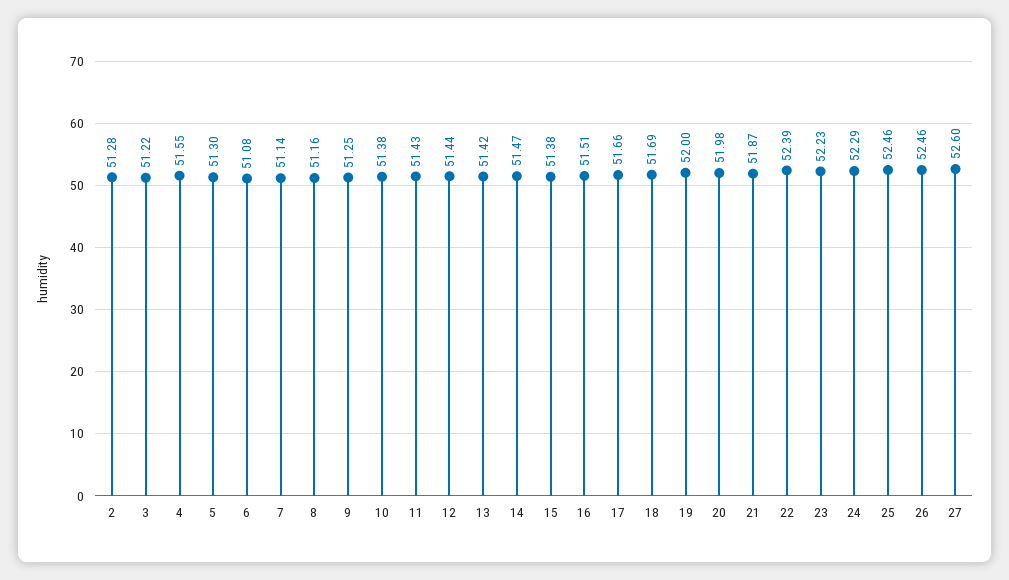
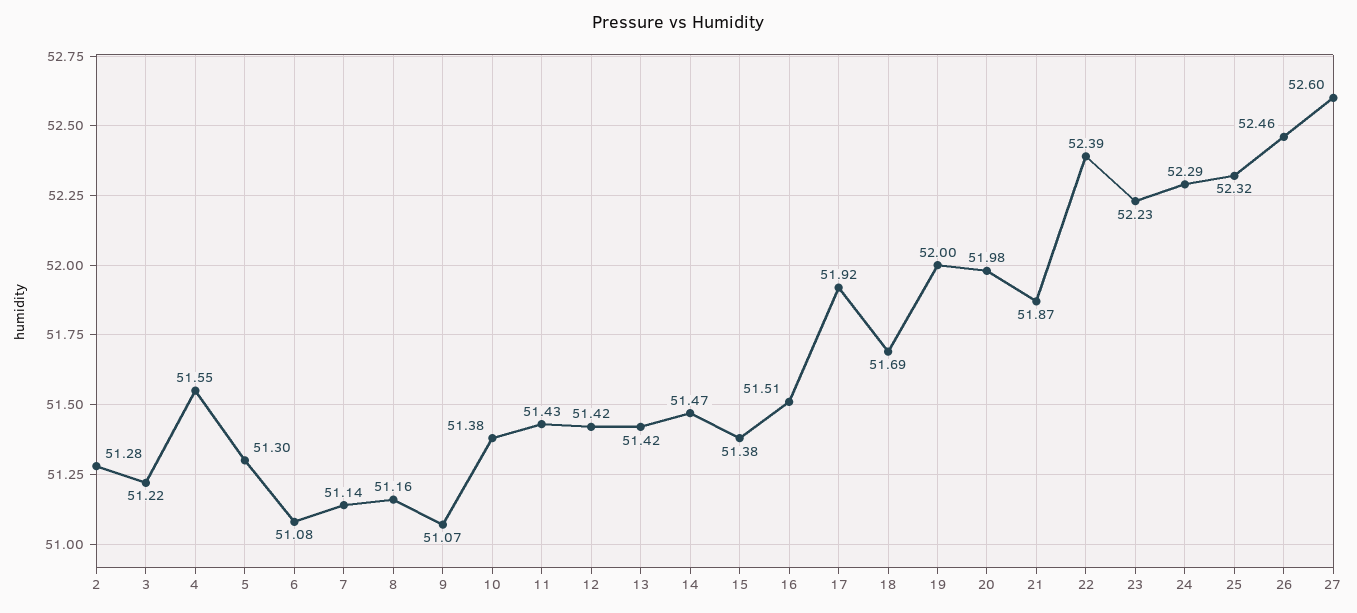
  {
    "2": 51.28,
    "3": 51.22,
    "4": 51.55,
    "5": 51.3,
    "6": 51.08,
    "7": 51.14,
    "8": 51.16,
-   "9": 51.25,
+   "9": 51.07,
    "10": 51.38,
    "11": 51.43,
-   "12": 51.44,
+   "12": 51.42,
    "13": 51.42,
    "14": 51.47,
    "15": 51.38,
    "16": 51.51,
-   "17": 51.66,
+   "17": 51.92,
    "18": 51.69,
    "19": 52,
    "20": 51.98,
    "21": 51.87,
    "22": 52.39,
    "23": 52.23,
    "24": 52.29,
-   "25": 52.46,
+   "25": 52.32,
    "26": 52.46,
    "27": 52.6
  }

